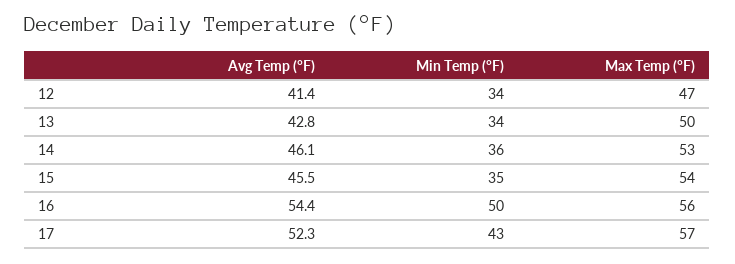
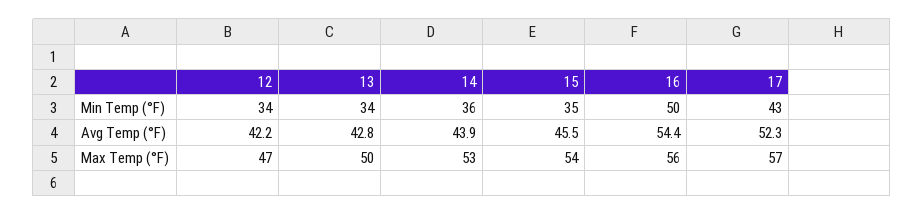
  {
    "Avg Temp (°F)": {
-     "12": 41.4,
+     "12": 42.2,
      "13": 42.8,
-     "14": 46.1,
+     "14": 43.9,
      "15": 45.5,
      "16": 54.4,
      "17": 52.3
    },
    "Min Temp (°F)": {
      "12": 34,
      "13": 34,
      "14": 36,
      "15": 35,
      "16": 50,
      "17": 43
    },
    "Max Temp (°F)": {
      "12": 47,
      "13": 50,
      "14": 53,
      "15": 54,
      "16": 56,
      "17": 57
    }
  }

